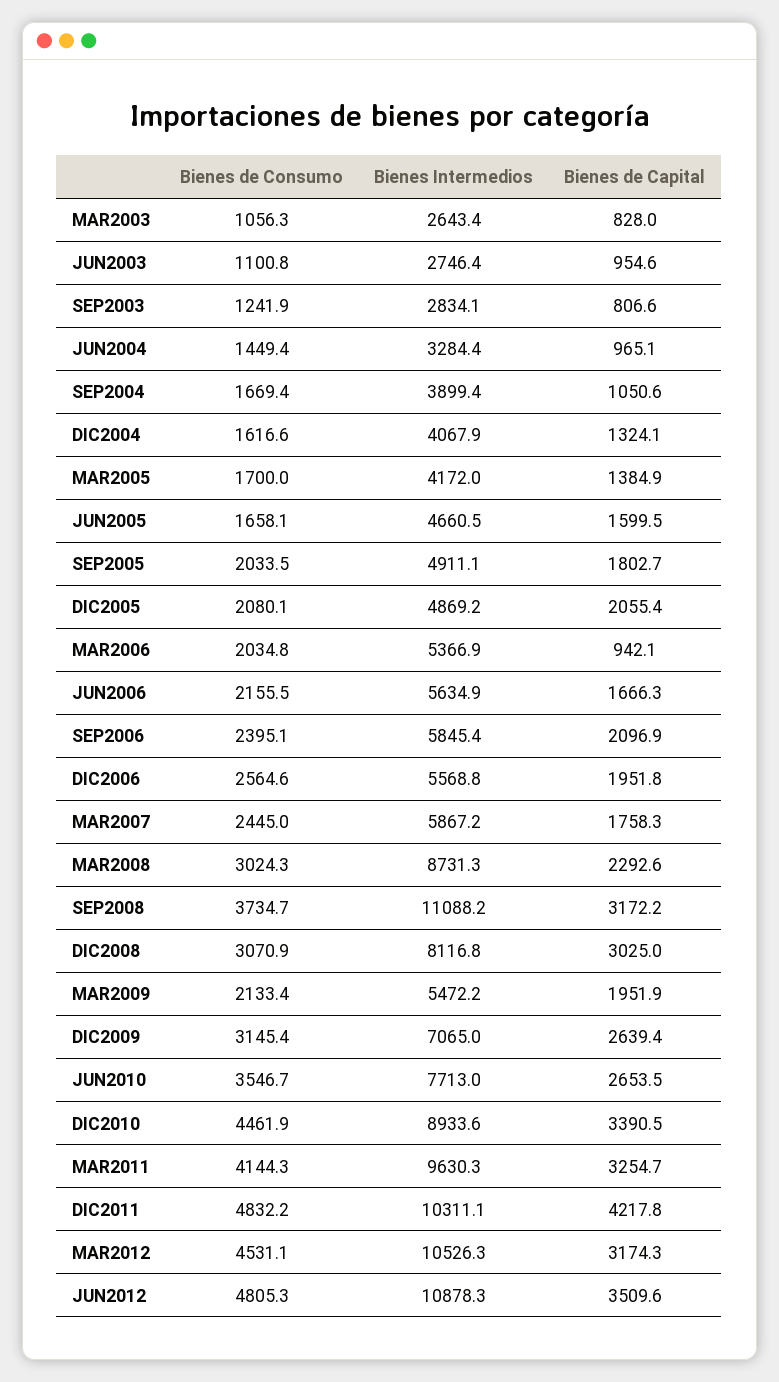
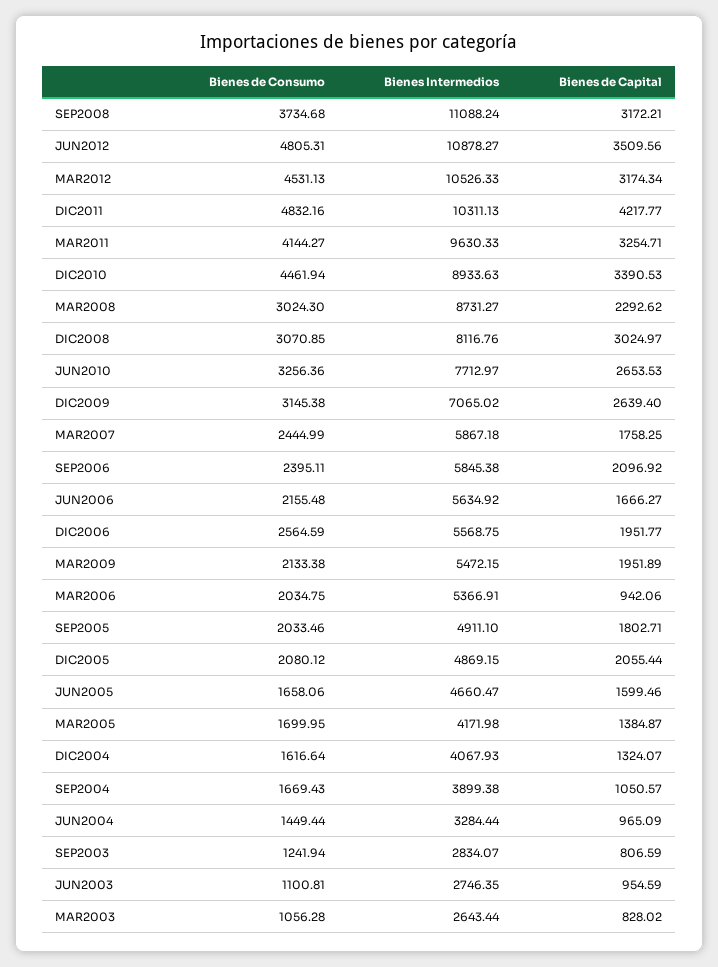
  {
    "Bienes de Consumo": {
      "MAR2003": 1056.28,
      "JUN2003": 1100.81,
      "SEP2003": 1241.94,
      "JUN2004": 1449.44,
      "SEP2004": 1669.43,
      "DIC2004": 1616.64,
      "MAR2005": 1699.95,
      "JUN2005": 1658.06,
      "SEP2005": 2033.46,
      "DIC2005": 2080.12,
      "MAR2006": 2034.75,
      "JUN2006": 2155.48,
      "SEP2006": 2395.11,
      "DIC2006": 2564.59,
      "MAR2007": 2444.99,
      "MAR2008": 3024.3,
      "SEP2008": 3734.68,
      "DIC2008": 3070.85,
      "MAR2009": 2133.38,
      "DIC2009": 3145.38,
-     "JUN2010": 3546.7,
+     "JUN2010": 3256.36,
      "DIC2010": 4461.94,
      "MAR2011": 4144.27,
      "DIC2011": 4832.16,
      "MAR2012": 4531.13,
      "JUN2012": 4805.31
    },
    "Bienes Intermedios": {
      "MAR2003": 2643.44,
      "JUN2003": 2746.35,
      "SEP2003": 2834.07,
      "JUN2004": 3284.44,
      "SEP2004": 3899.38,
      "DIC2004": 4067.93,
      "MAR2005": 4171.98,
      "JUN2005": 4660.47,
      "SEP2005": 4911.1,
      "DIC2005": 4869.15,
      "MAR2006": 5366.91,
      "JUN2006": 5634.92,
      "SEP2006": 5845.38,
      "DIC2006": 5568.75,
      "MAR2007": 5867.18,
      "MAR2008": 8731.27,
      "SEP2008": 11088.24,
      "DIC2008": 8116.76,
      "MAR2009": 5472.15,
      "DIC2009": 7065.02,
      "JUN2010": 7712.97,
      "DIC2010": 8933.63,
      "MAR2011": 9630.33,
      "DIC2011": 10311.13,
      "MAR2012": 10526.33,
      "JUN2012": 10878.27
    },
    "Bienes de Capital": {
      "MAR2003": 828.02,
      "JUN2003": 954.59,
      "SEP2003": 806.59,
      "JUN2004": 965.09,
      "SEP2004": 1050.57,
      "DIC2004": 1324.07,
      "MAR2005": 1384.87,
      "JUN2005": 1599.46,
      "SEP2005": 1802.71,
      "DIC2005": 2055.44,
      "MAR2006": 942.06,
      "JUN2006": 1666.27,
      "SEP2006": 2096.92,
      "DIC2006": 1951.77,
      "MAR2007": 1758.25,
      "MAR2008": 2292.62,
      "SEP2008": 3172.21,
      "DIC2008": 3024.97,
      "MAR2009": 1951.89,
      "DIC2009": 2639.4,
      "JUN2010": 2653.53,
      "DIC2010": 3390.53,
      "MAR2011": 3254.71,
      "DIC2011": 4217.77,
      "MAR2012": 3174.34,
      "JUN2012": 3509.56
    }
  }

